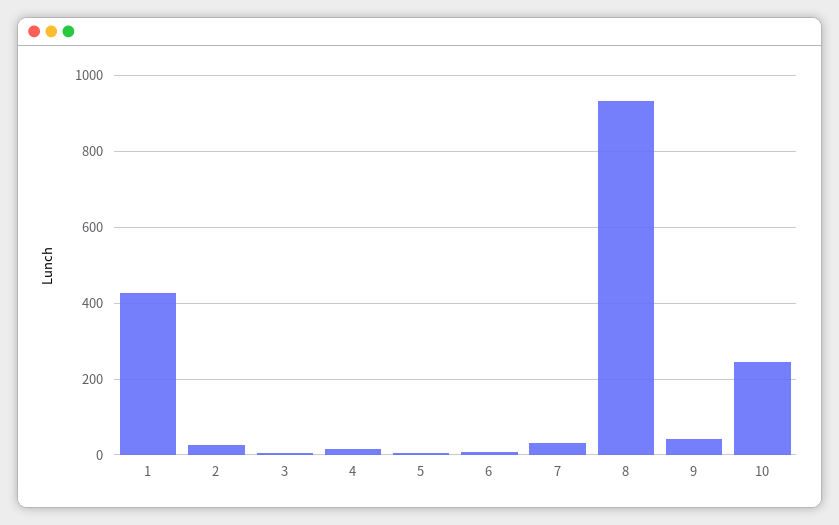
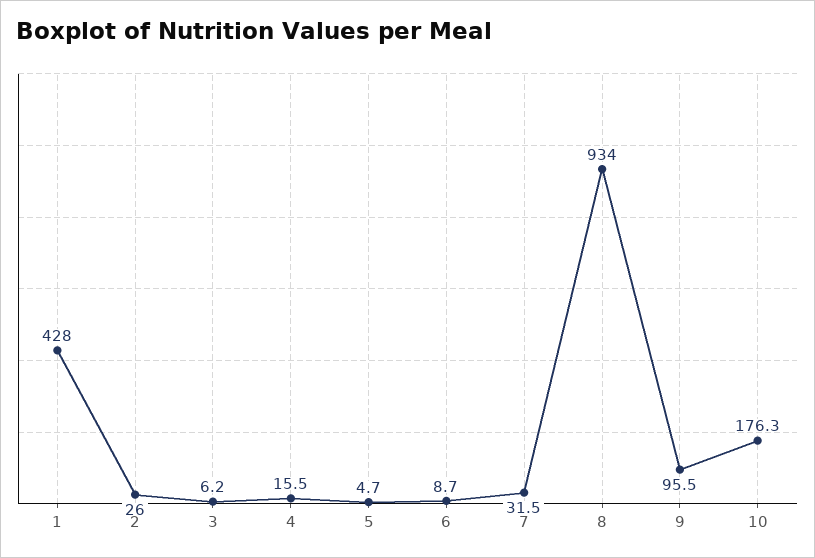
  {
    "1": 428,
    "2": 26,
    "3": 6.2,
    "4": 15.5,
    "5": 4.7,
    "6": 8.7,
    "7": 31.5,
    "8": 934,
-   "9": 40,
+   "9": 95.5,
-   "10": 240
+   "10": 176.3
  }

